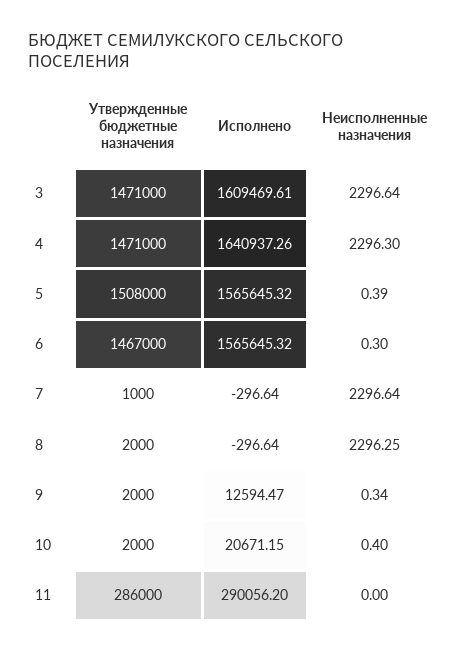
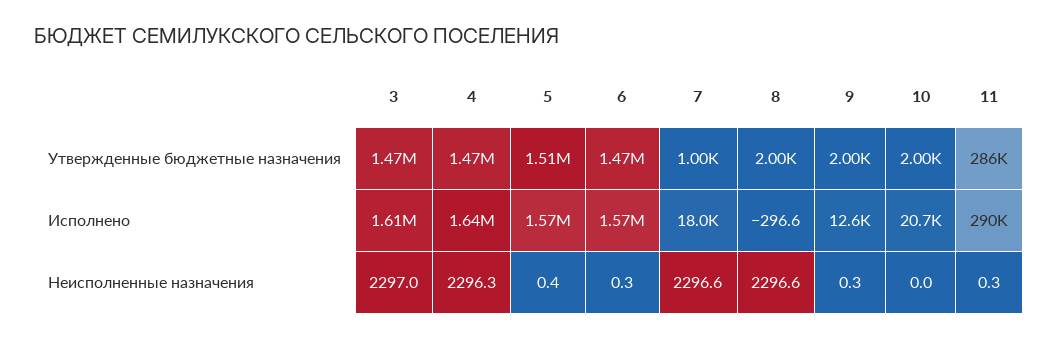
  {
    "Утвержденные бюджетные назначения": {
      "3": 1471000,
      "4": 1471000,
      "5": 1508000,
      "6": 1467000,
      "7": 1000,
      "8": 2000,
      "9": 2000,
      "10": 2000,
      "11": 286000
    },
    "Исполнено": {
      "3": 1609469.61,
      "4": 1640937.26,
      "5": 1565645.32,
      "6": 1565645.32,
-     "7": -296.64,
+     "7": 18000,
      "8": -296.64,
      "9": 12594.47,
      "10": 20671.15,
      "11": 290056.2
    },
    "Неисполненные назначения": {
-     "3": 2296.64,
+     "3": 2297,
      "4": 2296.3,
      "5": 0.39,
      "6": 0.3,
      "7": 2296.64,
-     "8": 2296.25,
+     "8": 2296.6,
      "9": 0.34,
-     "10": 0.4,
+     "10": 0,
-     "11": 0
+     "11": 0.3
    }
  }

